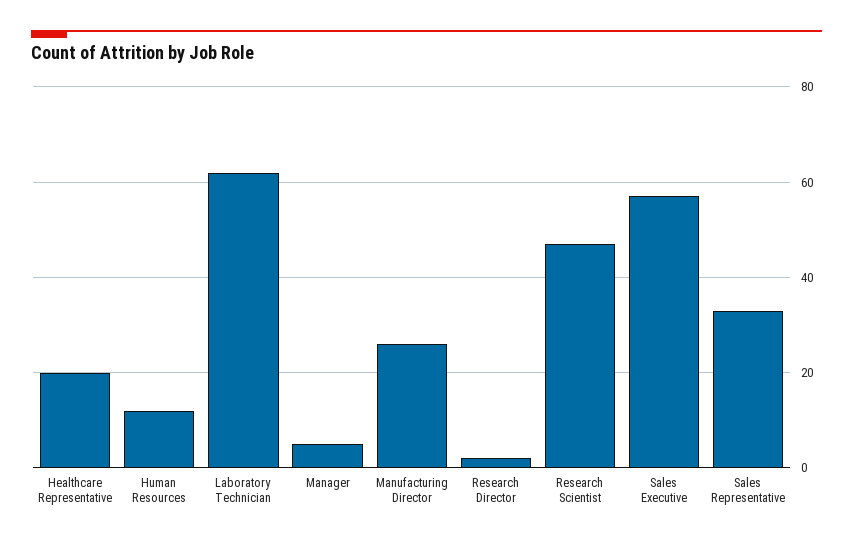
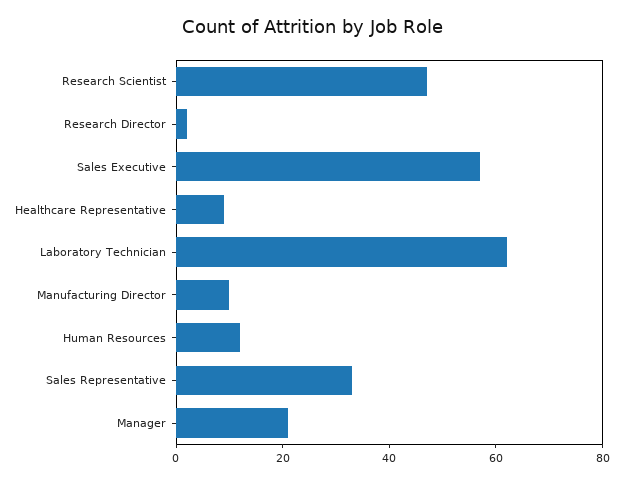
  {
-   "Healthcare Representative": 20,
+   "Healthcare Representative": 10,
    "Human Resources": 10,
    "Laboratory Technician": 60,
-   "Manager": 5,
+   "Manager": 20,
-   "Manufacturing Director": 25,
+   "Manufacturing Director": 10,
    "Research Director": 0,
    "Research Scientist": 45,
    "Sales Executive": 55,
    "Sales Representative": 35
  }

